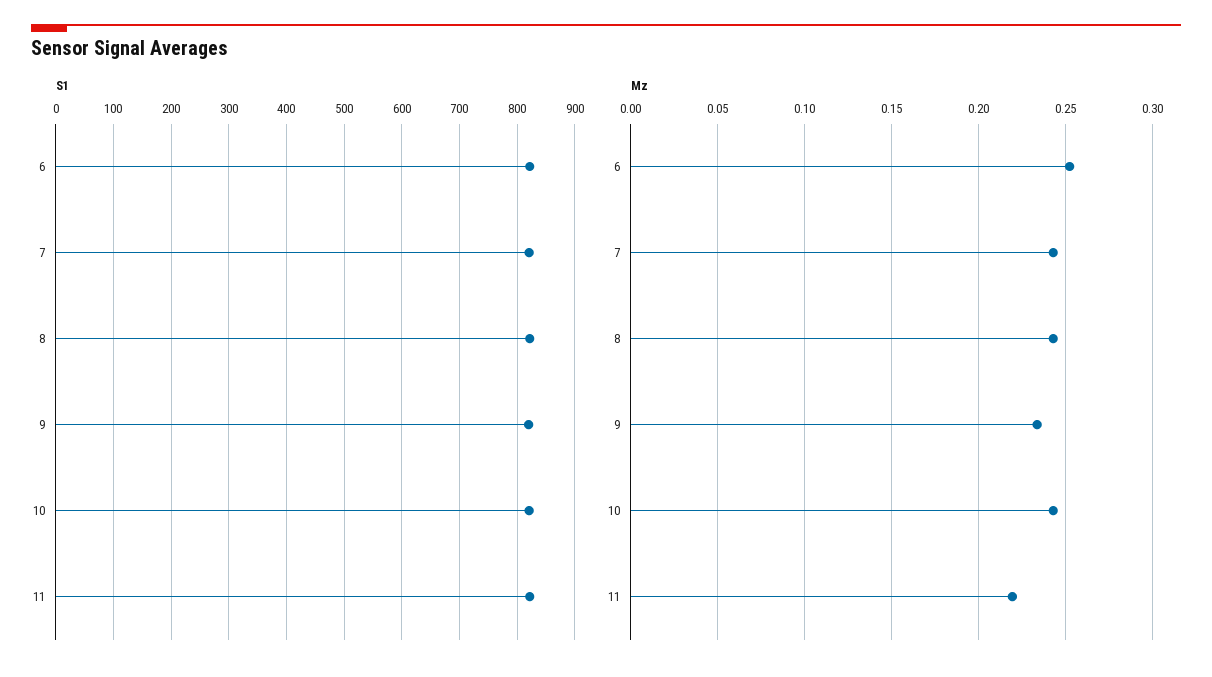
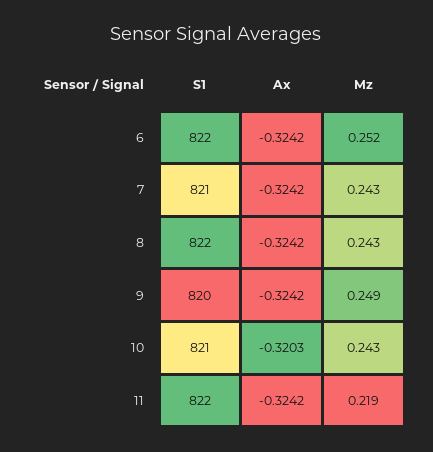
  {
    "S1": {
      "6": 822,
      "7": 821,
      "8": 822,
      "9": 820,
      "10": 821,
      "11": 822
    },
    "Mz": {
      "6": 0.252,
      "7": 0.243,
      "8": 0.243,
-     "9": 0.235,
+     "9": 0.249,
      "10": 0.243,
      "11": 0.219
-   }
+   },
+   "Ax": {
+     "6": -0.3242,
+     "7": -0.3242,
+     "8": -0.3242,
+     "9": -0.3242,
+     "10": -0.3203,
+     "11": -0.3242
+   }
  }

